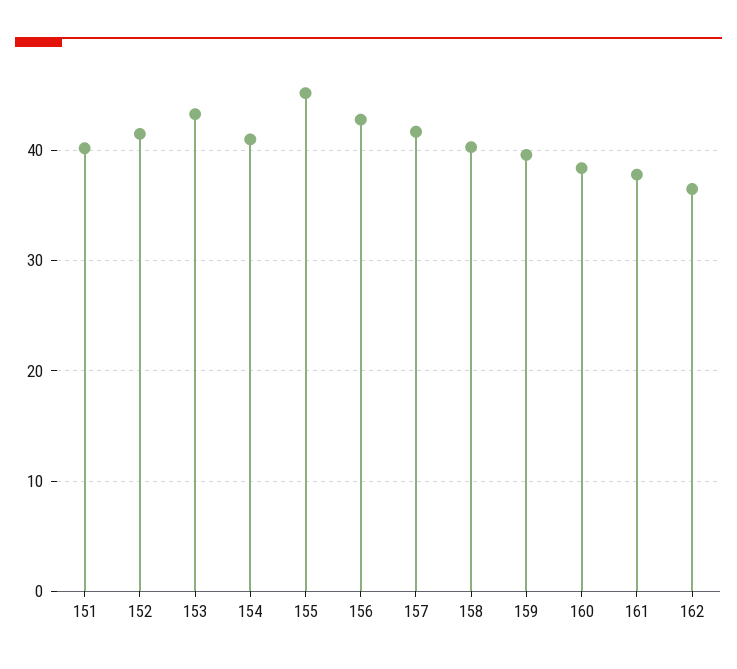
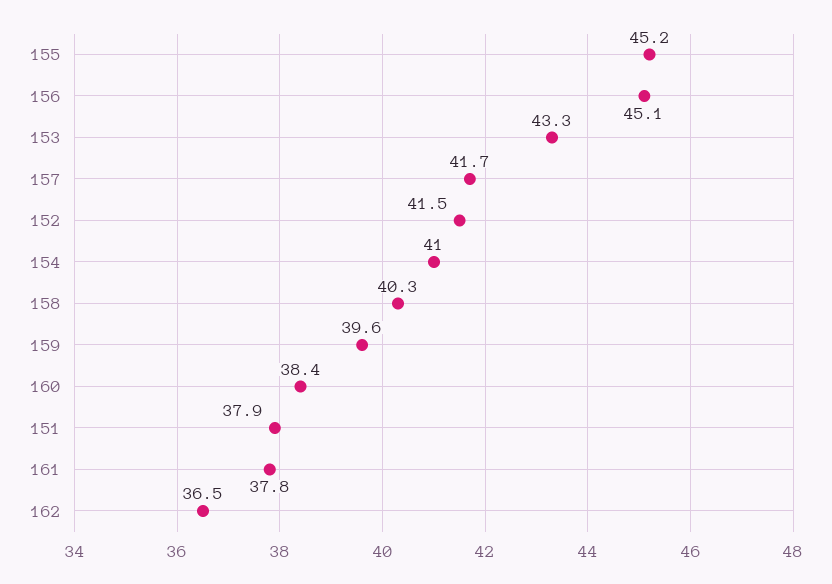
  {
-   "151": 40,
+   "151": 37.9,
    "152": 41.5,
    "153": 43.3,
    "154": 41,
    "155": 45.2,
-   "156": 43,
+   "156": 45.1,
    "157": 41.7,
    "158": 40.3,
    "159": 39.6,
    "160": 38.4,
    "161": 37.8,
    "162": 36.5
  }

